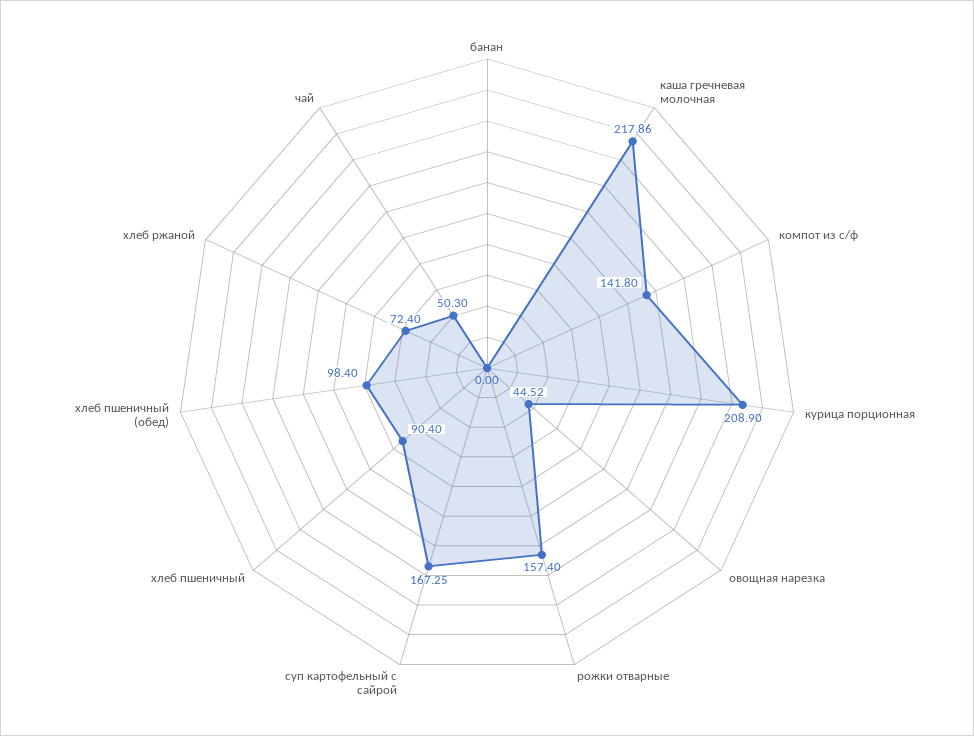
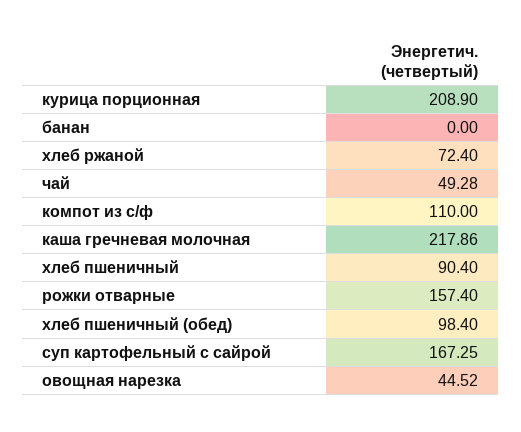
  {
    "банан": 0,
    "каша гречневая молочная": 217.86,
-   "компот из с/ф": 141.8,
+   "компот из с/ф": 110,
    "курица порционная": 208.9,
    "овощная нарезка": 44.52,
    "рожки отварные": 157.4,
    "суп картофельный с сайрой": 167.25,
    "хлеб пшеничный": 90.4,
    "хлеб пшеничный (обед)": 98.4,
    "хлеб ржаной": 72.4,
-   "чай": 50.3
+   "чай": 49.28
  }

